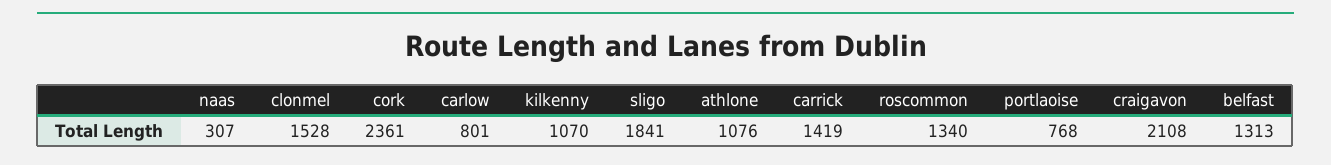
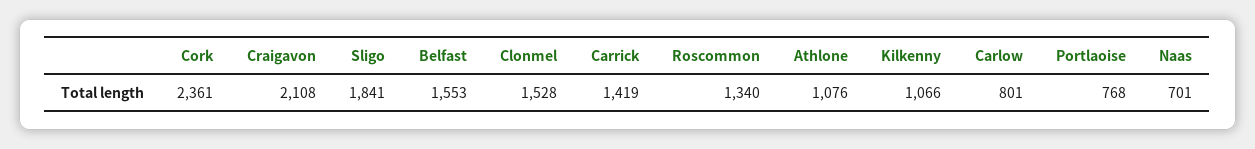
  {
-   "naas": 307,
+   "naas": 701,
    "clonmel": 1528,
    "cork": 2361,
    "carlow": 801,
-   "kilkenny": 1070,
+   "kilkenny": 1066,
    "sligo": 1841,
    "athlone": 1076,
    "carrick": 1419,
    "roscommon": 1340,
    "portlaoise": 768,
    "craigavon": 2108,
-   "belfast": 1313
+   "belfast": 1553
  }

